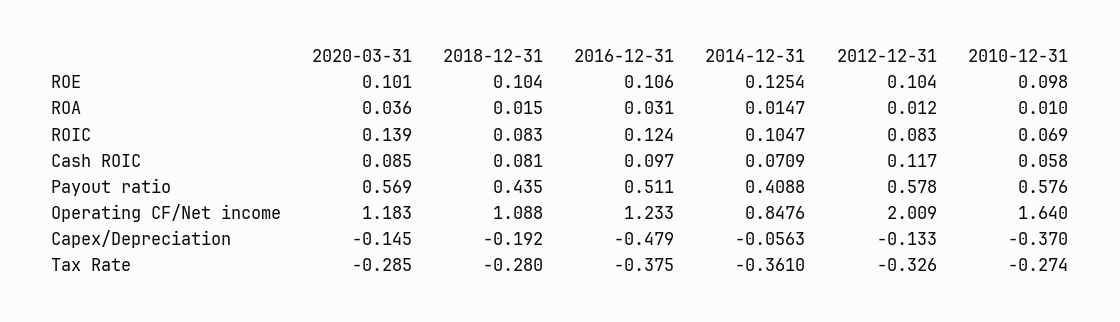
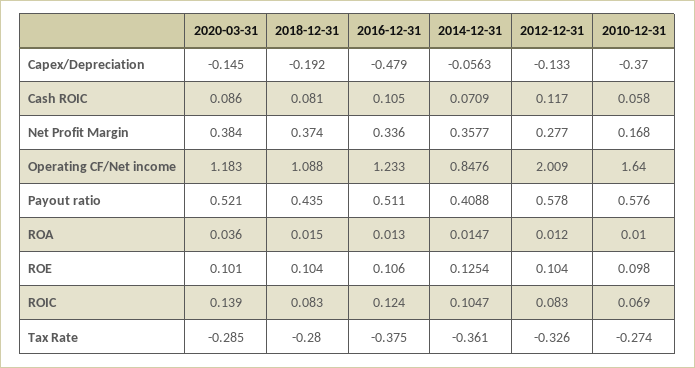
  {
    "2020-03-31": {
      "ROE": 0.101,
      "ROA": 0.036,
      "ROIC": 0.139,
-     "Cash ROIC": 0.085,
+     "Cash ROIC": 0.086,
-     "Payout ratio": 0.569,
+     "Payout ratio": 0.521,
      "Operating CF/Net income": 1.183,
      "Capex/Depreciation": -0.145,
-     "Tax Rate": -0.285
+     "Tax Rate": -0.285,
+     "Net Profit Margin": 0.384
    },
    "2018-12-31": {
      "ROE": 0.104,
      "ROA": 0.015,
      "ROIC": 0.083,
      "Cash ROIC": 0.081,
      "Payout ratio": 0.435,
      "Operating CF/Net income": 1.088,
      "Capex/Depreciation": -0.192,
-     "Tax Rate": -0.28
+     "Tax Rate": -0.28,
+     "Net Profit Margin": 0.374
    },
    "2016-12-31": {
      "ROE": 0.106,
-     "ROA": 0.031,
+     "ROA": 0.013,
      "ROIC": 0.124,
-     "Cash ROIC": 0.097,
+     "Cash ROIC": 0.105,
      "Payout ratio": 0.511,
      "Operating CF/Net income": 1.233,
      "Capex/Depreciation": -0.479,
-     "Tax Rate": -0.375
+     "Tax Rate": -0.375,
+     "Net Profit Margin": 0.336
    },
    "2014-12-31": {
      "ROE": 0.1254,
      "ROA": 0.0147,
      "ROIC": 0.1047,
      "Cash ROIC": 0.0709,
      "Payout ratio": 0.4088,
      "Operating CF/Net income": 0.8476,
      "Capex/Depreciation": -0.0563,
-     "Tax Rate": -0.361
+     "Tax Rate": -0.361,
+     "Net Profit Margin": 0.3577
    },
    "2012-12-31": {
      "ROE": 0.104,
      "ROA": 0.012,
      "ROIC": 0.083,
      "Cash ROIC": 0.117,
      "Payout ratio": 0.578,
      "Operating CF/Net income": 2.009,
      "Capex/Depreciation": -0.133,
-     "Tax Rate": -0.326
+     "Tax Rate": -0.326,
+     "Net Profit Margin": 0.277
    },
    "2010-12-31": {
      "ROE": 0.098,
      "ROA": 0.01,
      "ROIC": 0.069,
      "Cash ROIC": 0.058,
      "Payout ratio": 0.576,
      "Operating CF/Net income": 1.64,
      "Capex/Depreciation": -0.37,
-     "Tax Rate": -0.274
+     "Tax Rate": -0.274,
+     "Net Profit Margin": 0.168
    }
  }

